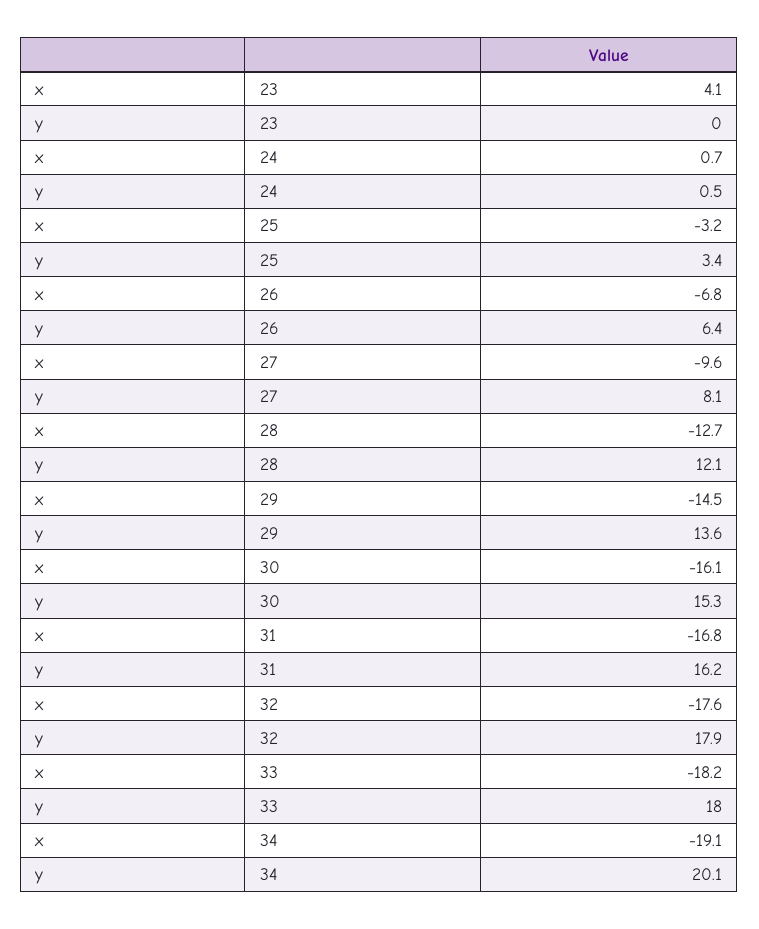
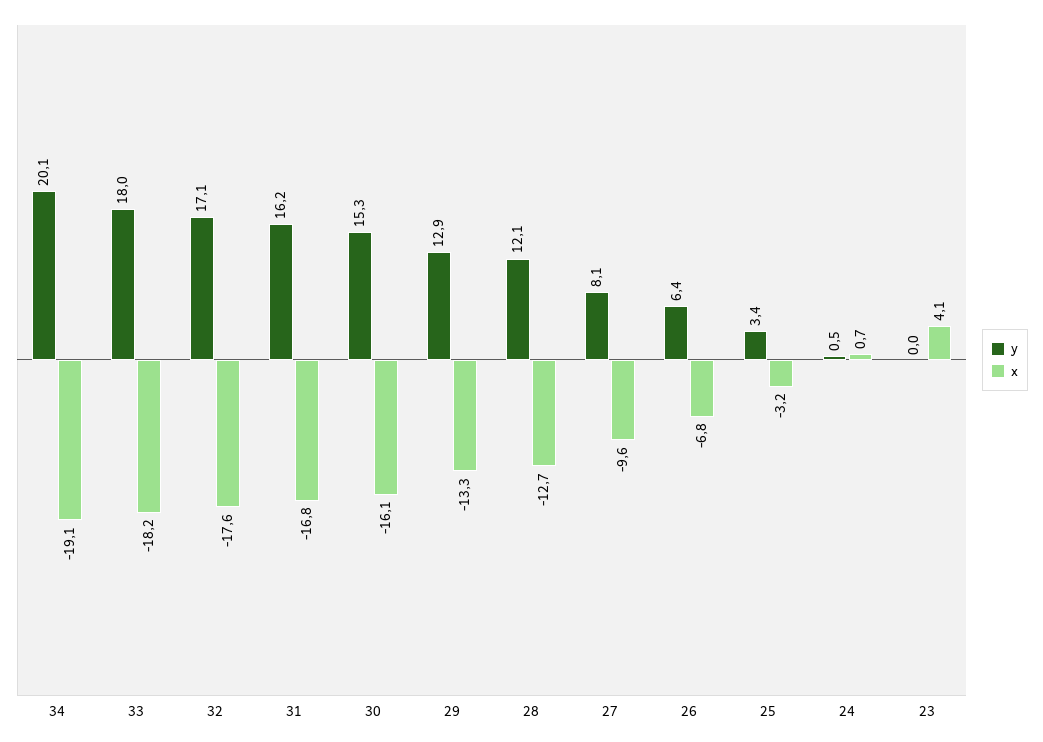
  {
    "x": {
      "23": 4.1,
      "24": 0.7,
      "25": -3.2,
      "26": -6.8,
      "27": -9.6,
      "28": -12.7,
-     "29": -14.5,
+     "29": -13.3,
      "30": -16.1,
      "31": -16.8,
      "32": -17.6,
      "33": -18.2,
      "34": -19.1
    },
    "y": {
      "23": 0,
      "24": 0.5,
      "25": 3.4,
      "26": 6.4,
      "27": 8.1,
      "28": 12.1,
-     "29": 13.6,
+     "29": 12.9,
      "30": 15.3,
      "31": 16.2,
-     "32": 17.9,
+     "32": 17.1,
      "33": 18,
      "34": 20.1
    }
  }

